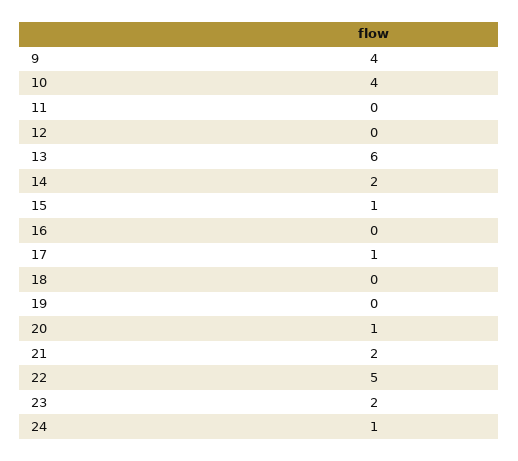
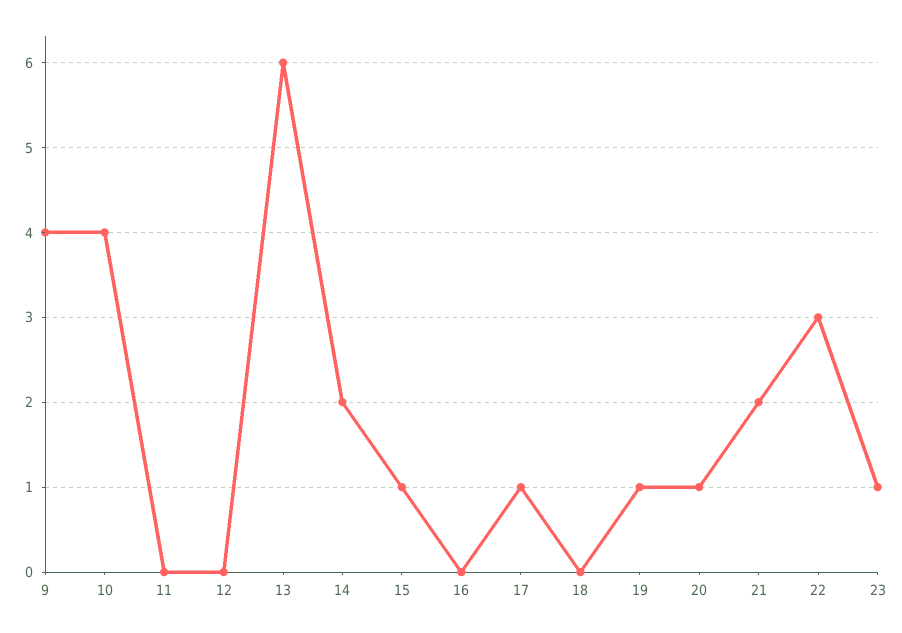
  {
    "9": 4,
    "10": 4,
    "11": 0,
    "12": 0,
    "13": 6,
    "14": 2,
    "15": 1,
    "16": 0,
    "17": 1,
    "18": 0,
-   "19": 0,
+   "19": 1,
    "20": 1,
    "21": 2,
-   "22": 5,
+   "22": 3,
-   "23": 2,
+   "23": 1
-   "24": 1
  }

